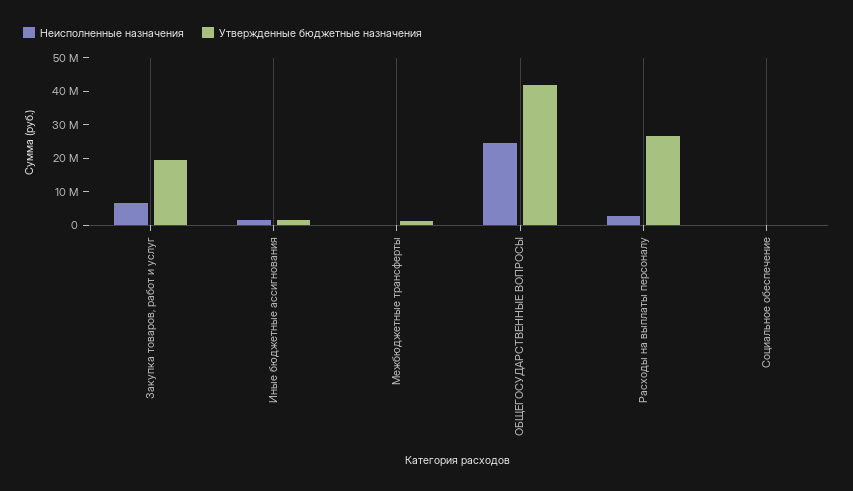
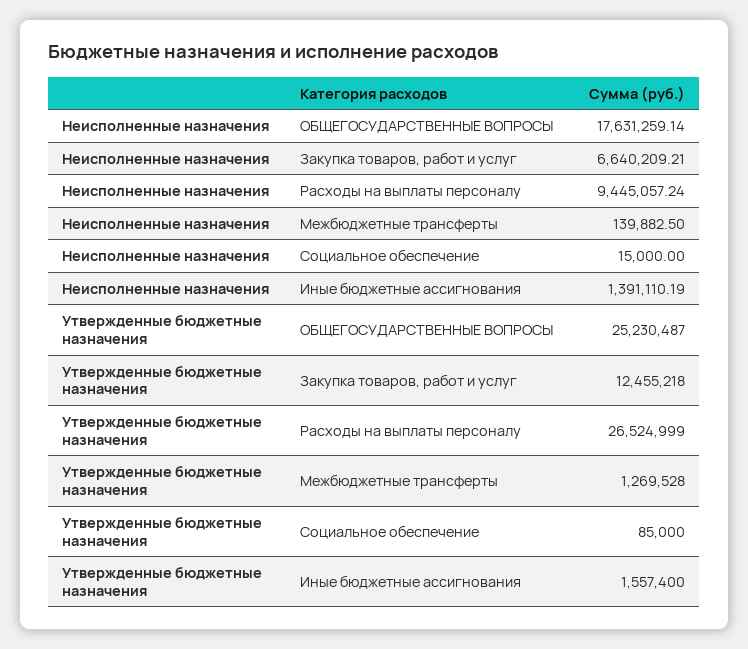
  {
    "Неисполненные назначения": {
      "Закупка товаров, работ и услуг": 6640209.21,
      "Иные бюджетные ассигнования": 1391110.19,
      "Межбюджетные трансферты": 139882.5,
-     "ОБЩЕГОСУДАРСТВЕННЫЕ ВОПРОСЫ": 25000000,
+     "ОБЩЕГОСУДАРСТВЕННЫЕ ВОПРОСЫ": 17631259.14,
-     "Расходы на выплаты персоналу": 2500000,
+     "Расходы на выплаты персоналу": 9445057.24,
      "Социальное обеспечение": 15000
    },
    "Утвержденные бюджетные назначения": {
-     "Закупка товаров, работ и услуг": 20000000,
+     "Закупка товаров, работ и услуг": 12455218,
      "Иные бюджетные ассигнования": 1557400,
      "Межбюджетные трансферты": 1269528,
-     "ОБЩЕГОСУДАРСТВЕННЫЕ ВОПРОСЫ": 42500000,
+     "ОБЩЕГОСУДАРСТВЕННЫЕ ВОПРОСЫ": 25230487,
      "Расходы на выплаты персоналу": 26524999,
      "Социальное обеспечение": 85000
    }
  }

